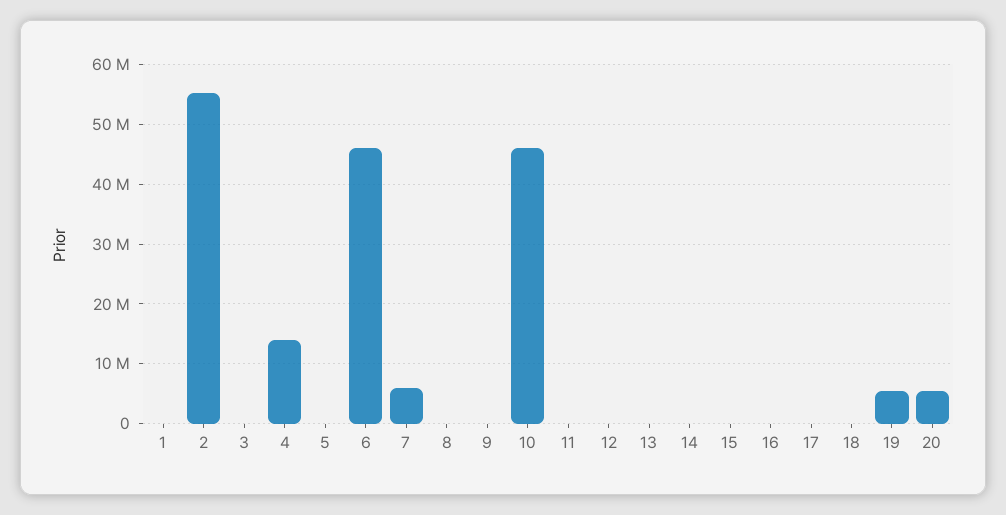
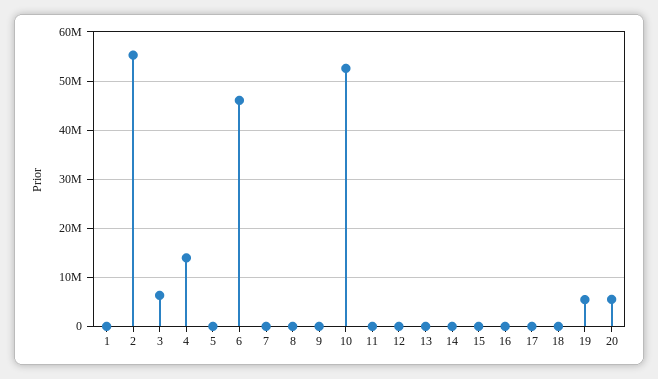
  {
    "1": 0,
    "2": 56000000,
-   "3": 0,
+   "3": 6000000,
    "4": 14000000,
    "5": 0,
    "6": 46000000,
-   "7": 6000000,
+   "7": 0,
    "8": 0,
    "9": 0,
-   "10": 46000000,
+   "10": 52000000,
    "11": 0,
    "12": 0,
    "13": 0,
    "14": 0,
    "15": 0,
    "16": 0,
    "17": 0,
    "18": 0,
    "19": 6000000,
    "20": 6000000
  }

